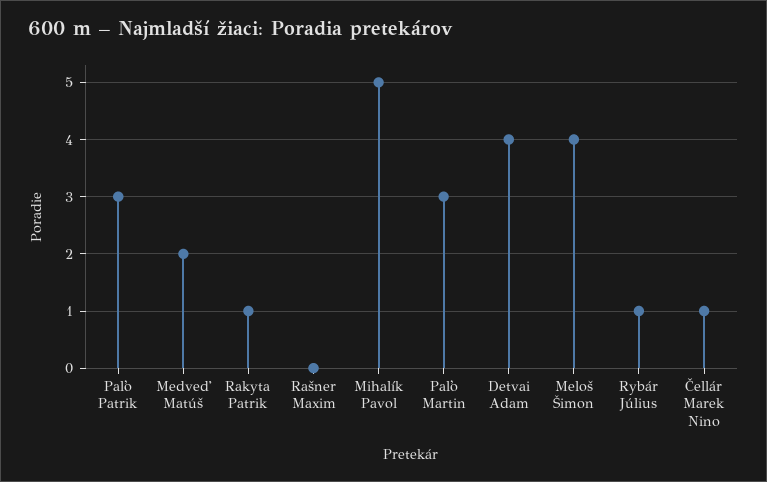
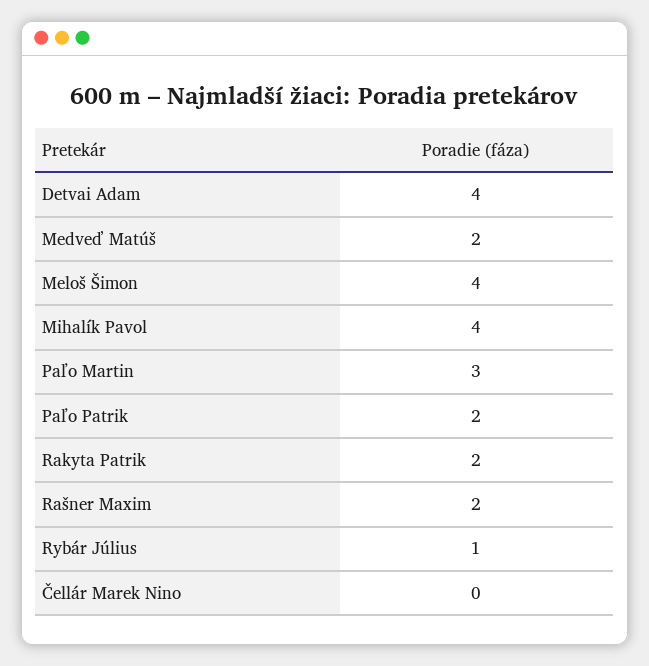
  {
-   "Paľo Patrik": 3,
+   "Paľo Patrik": 2,
    "Medveď Matúš": 2,
-   "Rakyta Patrik": 1,
+   "Rakyta Patrik": 2,
-   "Rašner Maxim": 0,
+   "Rašner Maxim": 2,
-   "Mihalík Pavol": 5,
+   "Mihalík Pavol": 4,
    "Paľo Martin": 3,
    "Detvai Adam": 4,
    "Meloš Šimon": 4,
    "Rybár Július": 1,
-   "Čellár Marek Nino": 1
+   "Čellár Marek Nino": 0
  }

